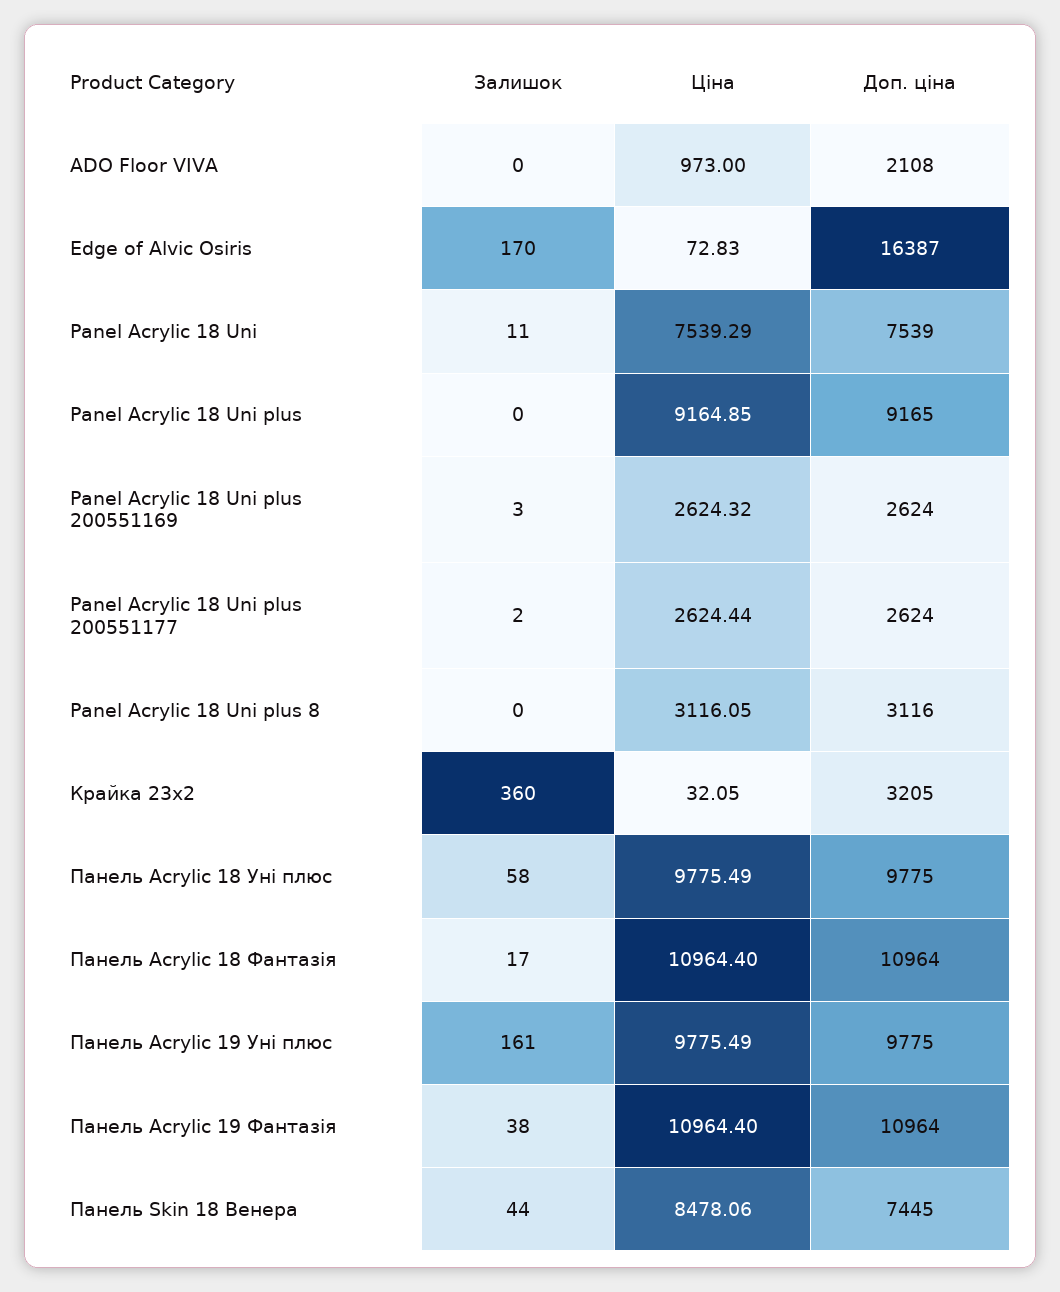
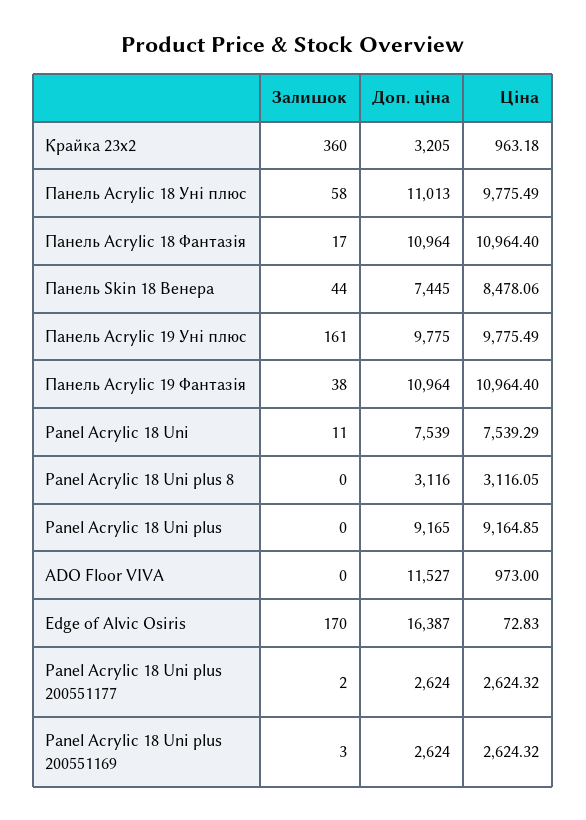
  {
    "Залишок": {
      "ADO Floor VIVA": 0,
      "Edge of Alvic Osiris": 170,
      "Panel Acrylic 18 Uni": 11,
      "Panel Acrylic 18 Uni plus": 0,
      "Panel Acrylic 18 Uni plus 200551169": 3,
      "Panel Acrylic 18 Uni plus 200551177": 2,
      "Panel Acrylic 18 Uni plus 8": 0,
      "Крайка 23x2": 360,
      "Панель Acrylic 18 Уні плюс": 58,
      "Панель Acrylic 18 Фантазія": 17,
      "Панель Acrylic 19 Уні плюс": 161,
      "Панель Acrylic 19 Фантазія": 38,
      "Панель Skin 18 Венера": 44
    },
    "Ціна": {
      "ADO Floor VIVA": 973,
      "Edge of Alvic Osiris": 72.83,
      "Panel Acrylic 18 Uni": 7539.29,
      "Panel Acrylic 18 Uni plus": 9164.85,
      "Panel Acrylic 18 Uni plus 200551169": 2624.32,
-     "Panel Acrylic 18 Uni plus 200551177": 2624.44,
+     "Panel Acrylic 18 Uni plus 200551177": 2624.32,
      "Panel Acrylic 18 Uni plus 8": 3116.05,
-     "Крайка 23x2": 32.05,
+     "Крайка 23x2": 963.18,
      "Панель Acrylic 18 Уні плюс": 9775.49,
      "Панель Acrylic 18 Фантазія": 10964.4,
      "Панель Acrylic 19 Уні плюс": 9775.49,
      "Панель Acrylic 19 Фантазія": 10964.4,
      "Панель Skin 18 Венера": 8478.06
    },
    "Доп. ціна": {
-     "ADO Floor VIVA": 2108,
+     "ADO Floor VIVA": 11527,
      "Edge of Alvic Osiris": 16387,
      "Panel Acrylic 18 Uni": 7539,
      "Panel Acrylic 18 Uni plus": 9165,
      "Panel Acrylic 18 Uni plus 200551169": 2624,
      "Panel Acrylic 18 Uni plus 200551177": 2624,
      "Panel Acrylic 18 Uni plus 8": 3116,
      "Крайка 23x2": 3205,
-     "Панель Acrylic 18 Уні плюс": 9775,
+     "Панель Acrylic 18 Уні плюс": 11013,
      "Панель Acrylic 18 Фантазія": 10964,
      "Панель Acrylic 19 Уні плюс": 9775,
      "Панель Acrylic 19 Фантазія": 10964,
      "Панель Skin 18 Венера": 7445
    }
  }

